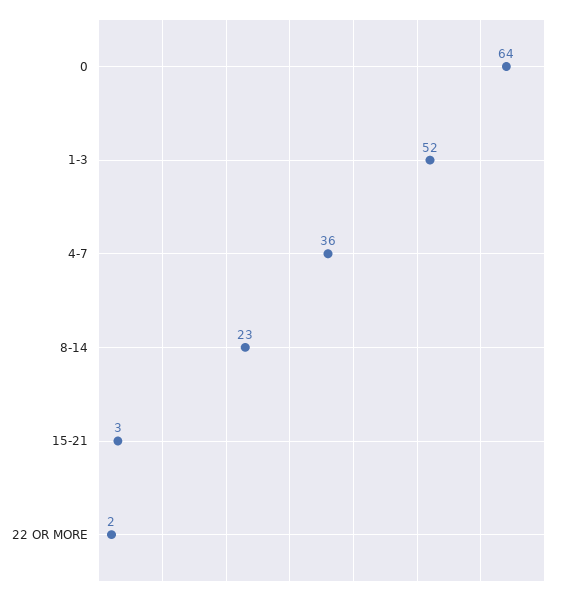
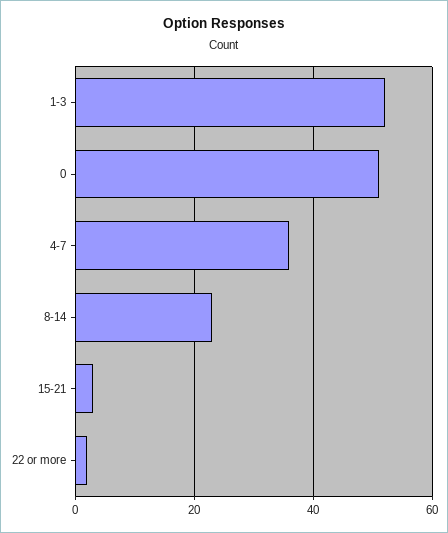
  {
-   "0": 64,
+   "0": 50,
    "1-3": 52,
    "4-7": 36,
    "8-14": 23,
    "15-21": 3,
    "22 OR MORE": 2
  }

